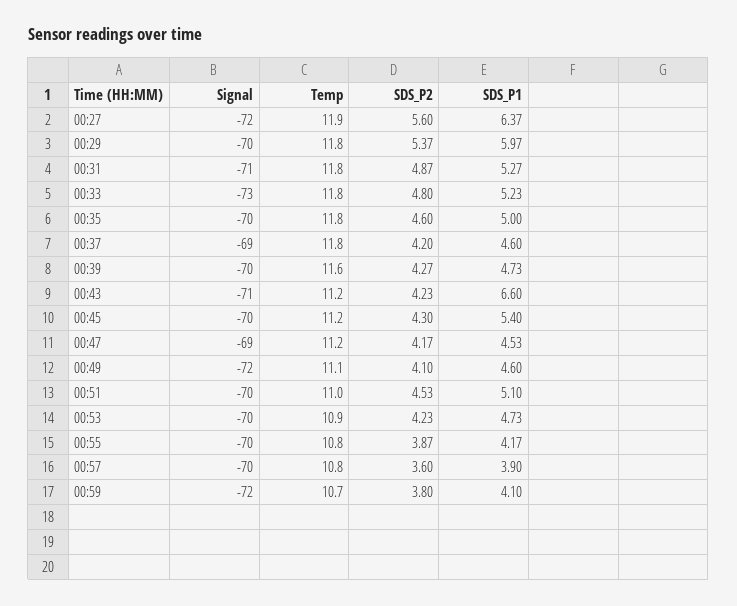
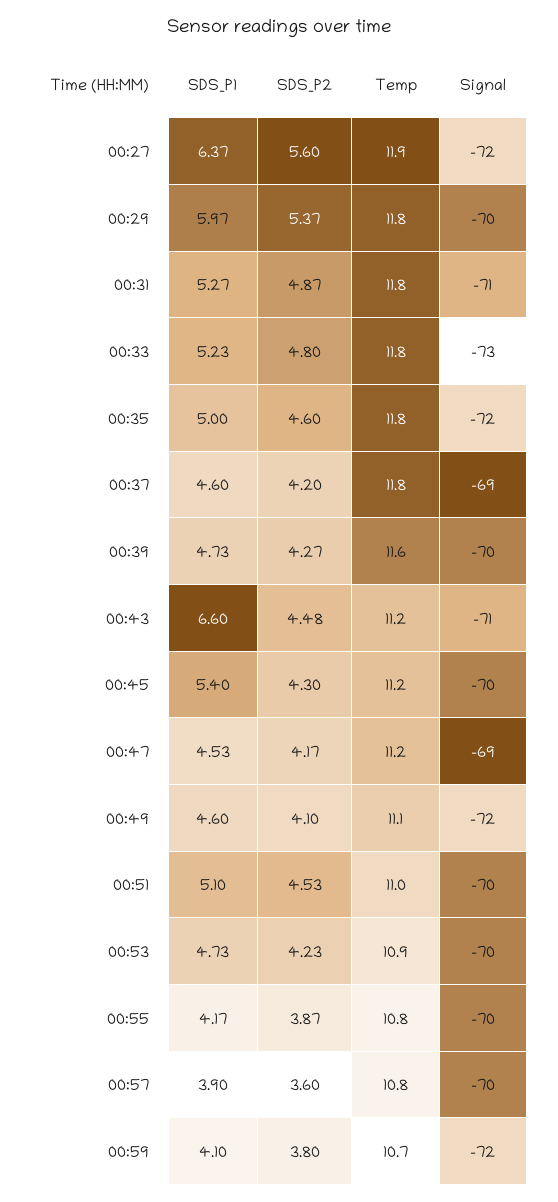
  {
    "Signal": {
      "00:27": -72,
      "00:29": -70,
      "00:31": -71,
      "00:33": -73,
-     "00:35": -70,
+     "00:35": -72,
      "00:37": -69,
      "00:39": -70,
      "00:43": -71,
      "00:45": -70,
      "00:47": -69,
      "00:49": -72,
      "00:51": -70,
      "00:53": -70,
      "00:55": -70,
      "00:57": -70,
      "00:59": -72
    },
    "Temp": {
      "00:27": 11.9,
      "00:29": 11.8,
      "00:31": 11.8,
      "00:33": 11.8,
      "00:35": 11.8,
      "00:37": 11.8,
      "00:39": 11.6,
      "00:43": 11.2,
      "00:45": 11.2,
      "00:47": 11.2,
      "00:49": 11.1,
      "00:51": 11,
      "00:53": 10.9,
      "00:55": 10.8,
      "00:57": 10.8,
      "00:59": 10.7
    },
    "SDS_P2": {
      "00:27": 5.6,
      "00:29": 5.37,
      "00:31": 4.87,
      "00:33": 4.8,
      "00:35": 4.6,
      "00:37": 4.2,
      "00:39": 4.27,
-     "00:43": 4.23,
+     "00:43": 4.48,
      "00:45": 4.3,
      "00:47": 4.17,
      "00:49": 4.1,
      "00:51": 4.53,
      "00:53": 4.23,
      "00:55": 3.87,
      "00:57": 3.6,
      "00:59": 3.8
    },
    "SDS_P1": {
      "00:27": 6.37,
      "00:29": 5.97,
      "00:31": 5.27,
      "00:33": 5.23,
      "00:35": 5,
      "00:37": 4.6,
      "00:39": 4.73,
      "00:43": 6.6,
      "00:45": 5.4,
      "00:47": 4.53,
      "00:49": 4.6,
      "00:51": 5.1,
      "00:53": 4.73,
      "00:55": 4.17,
      "00:57": 3.9,
      "00:59": 4.1
    }
  }

